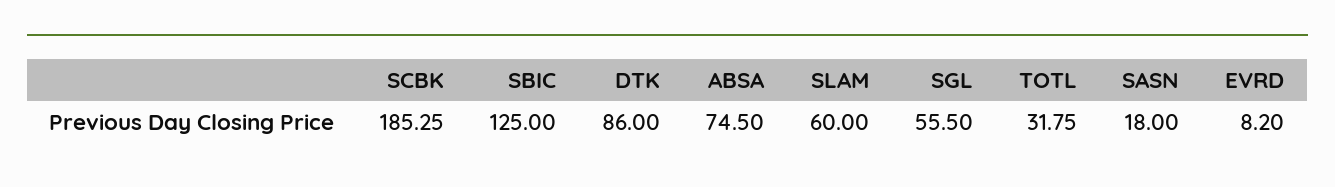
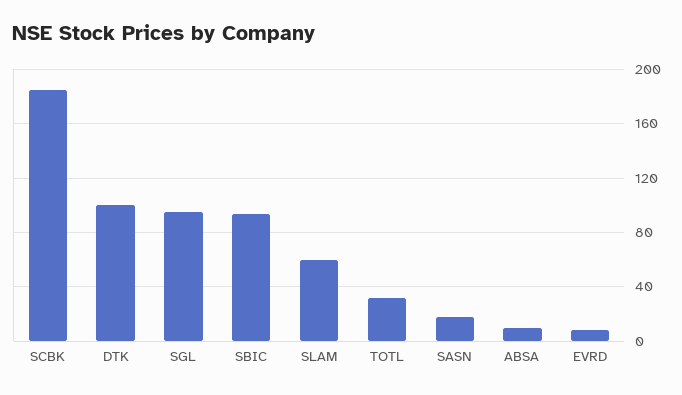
  {
    "SCBK": 185.25,
-   "SBIC": 125,
+   "SBIC": 95,
-   "DTK": 86,
+   "DTK": 100,
-   "ABSA": 74.5,
+   "ABSA": 10,
    "SLAM": 60,
-   "SGL": 55.5,
+   "SGL": 95,
    "TOTL": 31.75,
    "SASN": 18,
    "EVRD": 8.2
  }

